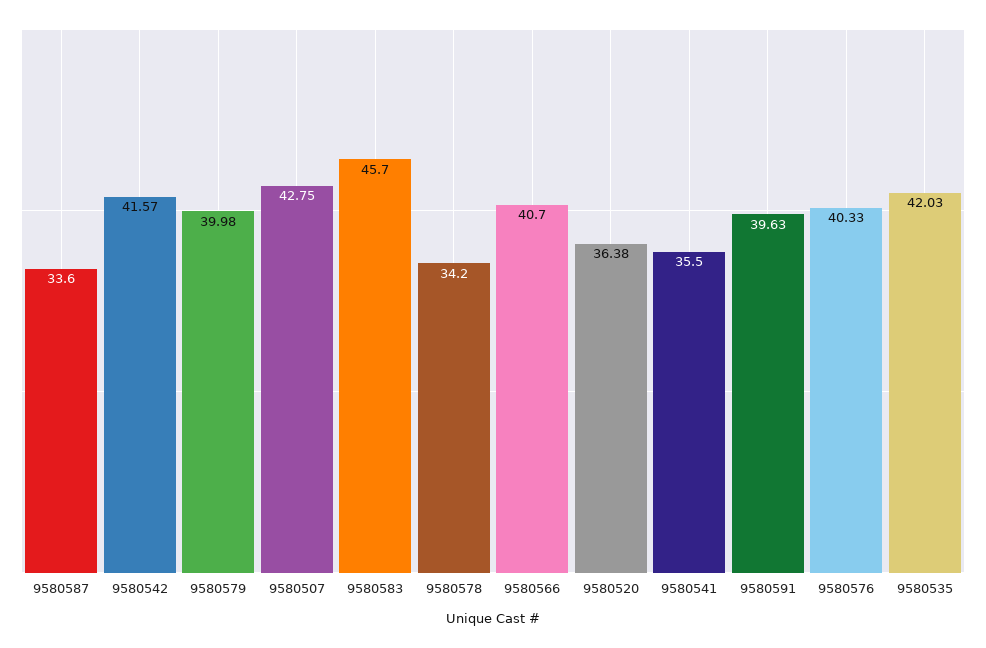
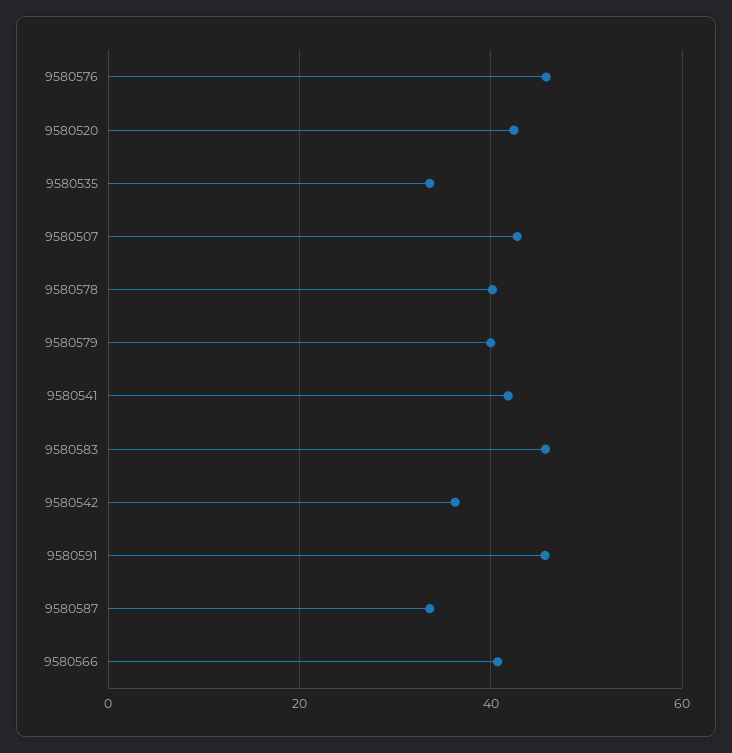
  {
    "9580587": 33.6,
-   "9580542": 41.57,
+   "9580542": 36,
    "9580579": 39.98,
    "9580507": 42.75,
    "9580583": 45.7,
-   "9580578": 34.2,
+   "9580578": 40,
    "9580566": 40.7,
-   "9580520": 36.38,
+   "9580520": 42,
-   "9580541": 35.5,
+   "9580541": 42,
-   "9580591": 39.63,
+   "9580591": 46,
-   "9580576": 40.33,
+   "9580576": 46,
-   "9580535": 42.03
+   "9580535": 34
  }

